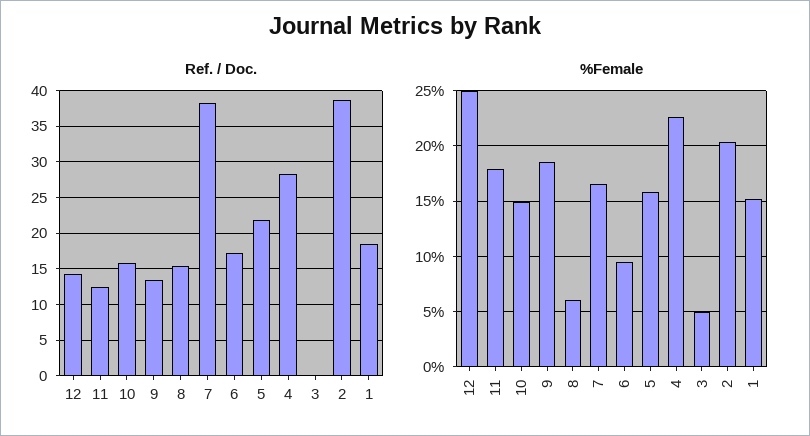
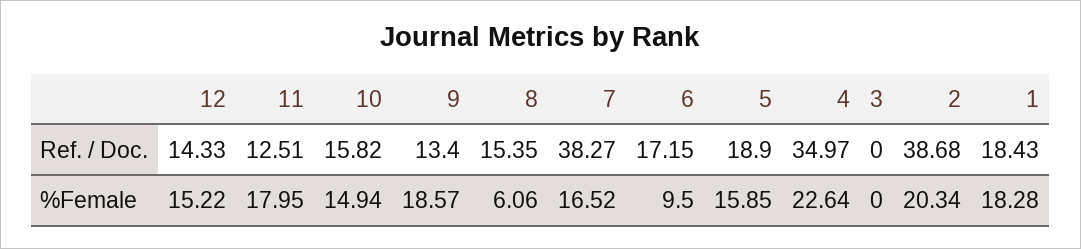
  {
    "Ref. / Doc.": {
      "12": 14.33,
      "11": 12.51,
      "10": 15.82,
      "9": 13.4,
      "8": 15.35,
      "7": 38.27,
      "6": 17.15,
-     "5": 22,
+     "5": 18.9,
-     "4": 28,
+     "4": 34.97,
      "3": 0,
      "2": 38.68,
      "1": 18.43
    },
    "%Female": {
-     "12": 25,
+     "12": 15.22,
      "11": 17.95,
      "10": 14.94,
      "9": 18.57,
      "8": 6.06,
      "7": 16.52,
      "6": 9.5,
      "5": 15.85,
      "4": 22.64,
-     "3": 5,
+     "3": 0,
      "2": 20.34,
-     "1": 15
+     "1": 18.28
    }
  }

